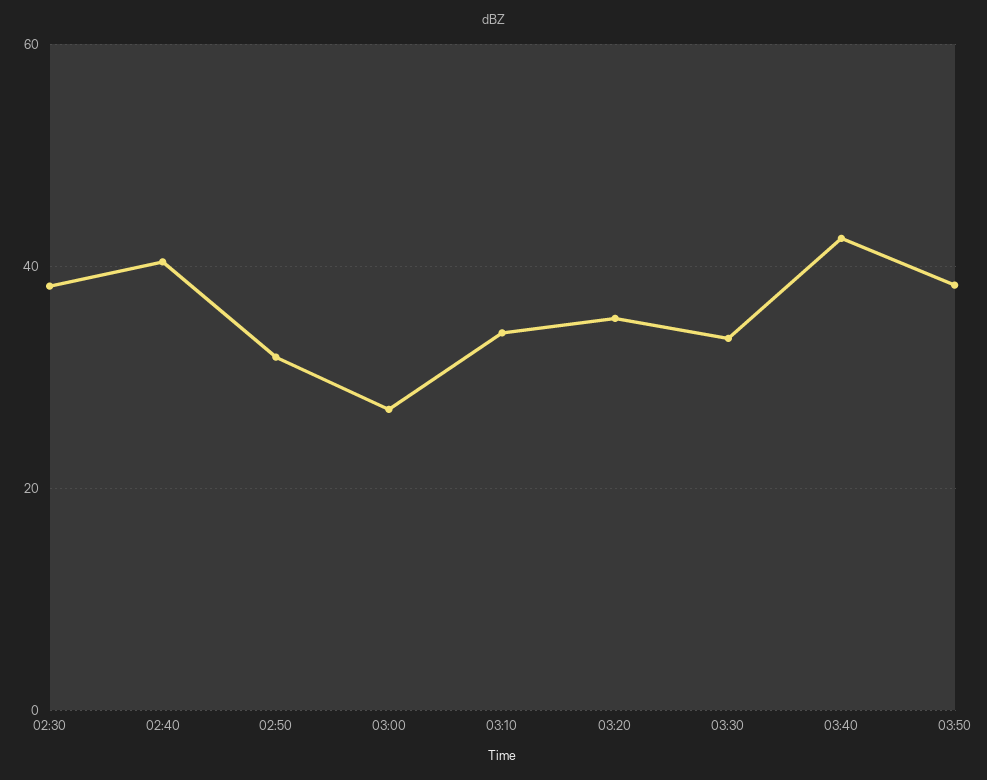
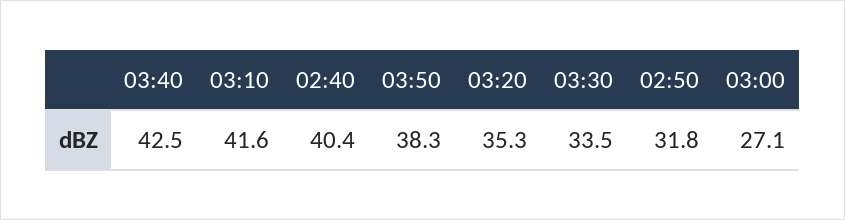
  {
-   "02:30": 38,
    "02:40": 40.4,
    "02:50": 31.8,
    "03:00": 27.1,
-   "03:10": 34,
+   "03:10": 41.6,
    "03:20": 35.3,
    "03:30": 33.5,
    "03:40": 42.5,
    "03:50": 38.3
  }

